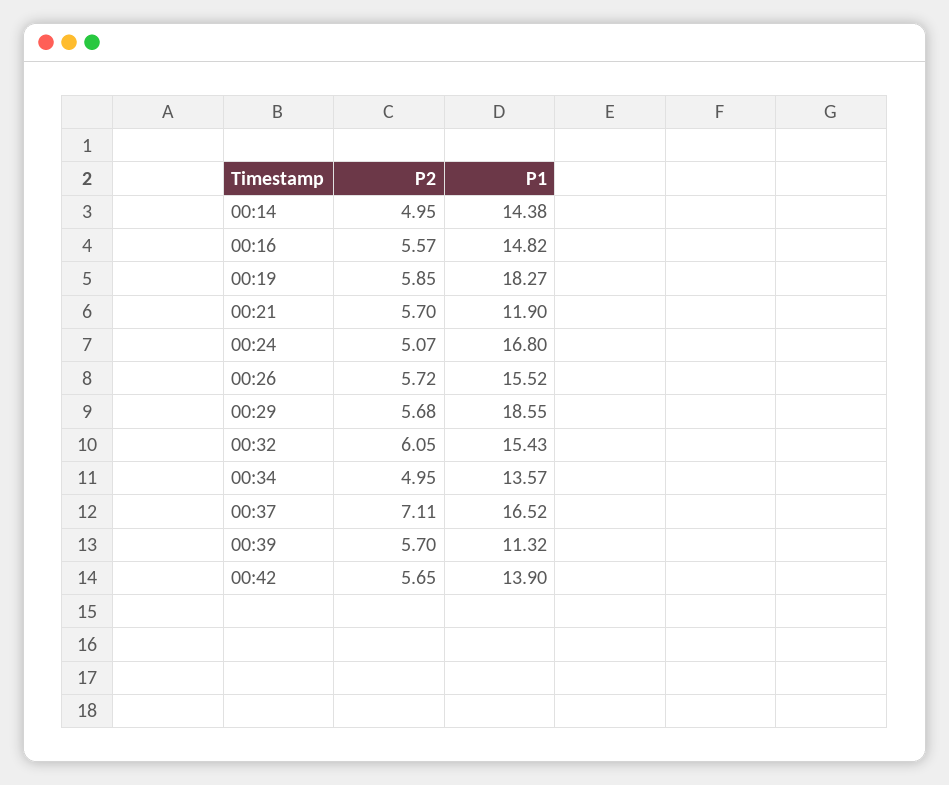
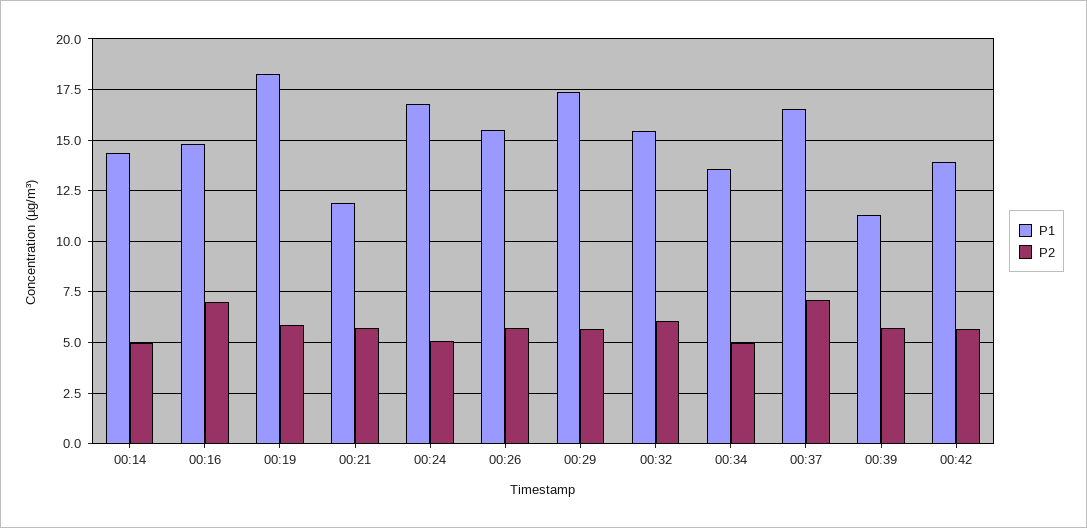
  {
    "P2": {
      "00:14": 4.95,
-     "00:16": 5.57,
+     "00:16": 7,
      "00:19": 5.85,
      "00:21": 5.7,
      "00:24": 5.07,
      "00:26": 5.72,
      "00:29": 5.68,
      "00:32": 6.05,
      "00:34": 4.95,
      "00:37": 7.11,
      "00:39": 5.7,
      "00:42": 5.65
    },
    "P1": {
      "00:14": 14.38,
      "00:16": 14.82,
      "00:19": 18.27,
      "00:21": 11.9,
      "00:24": 16.8,
      "00:26": 15.52,
-     "00:29": 18.55,
+     "00:29": 17.5,
      "00:32": 15.43,
      "00:34": 13.57,
      "00:37": 16.52,
      "00:39": 11.32,
      "00:42": 13.9
    }
  }

